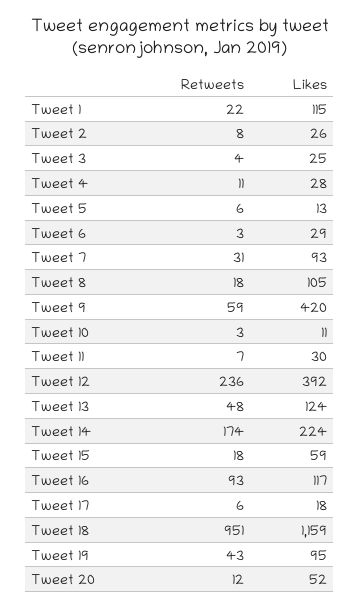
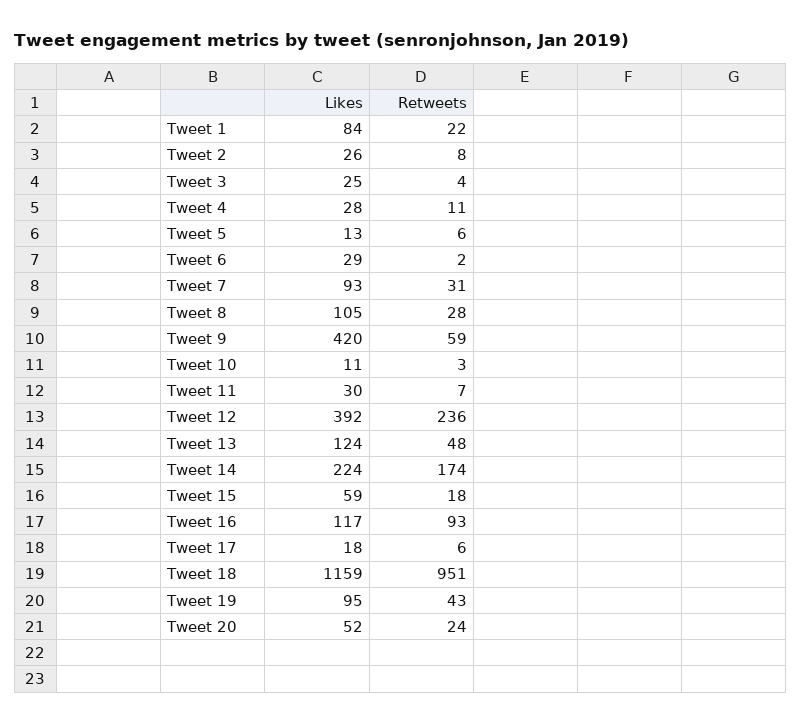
  {
    "Retweets": {
      "Tweet 1": 22,
      "Tweet 2": 8,
      "Tweet 3": 4,
      "Tweet 4": 11,
      "Tweet 5": 6,
-     "Tweet 6": 3,
+     "Tweet 6": 2,
      "Tweet 7": 31,
-     "Tweet 8": 18,
+     "Tweet 8": 28,
      "Tweet 9": 59,
      "Tweet 10": 3,
      "Tweet 11": 7,
      "Tweet 12": 236,
      "Tweet 13": 48,
      "Tweet 14": 174,
      "Tweet 15": 18,
      "Tweet 16": 93,
      "Tweet 17": 6,
      "Tweet 18": 951,
      "Tweet 19": 43,
-     "Tweet 20": 12
+     "Tweet 20": 24
    },
    "Likes": {
-     "Tweet 1": 115,
+     "Tweet 1": 84,
      "Tweet 2": 26,
      "Tweet 3": 25,
      "Tweet 4": 28,
      "Tweet 5": 13,
      "Tweet 6": 29,
      "Tweet 7": 93,
      "Tweet 8": 105,
      "Tweet 9": 420,
      "Tweet 10": 11,
      "Tweet 11": 30,
      "Tweet 12": 392,
      "Tweet 13": 124,
      "Tweet 14": 224,
      "Tweet 15": 59,
      "Tweet 16": 117,
      "Tweet 17": 18,
      "Tweet 18": 1159,
      "Tweet 19": 95,
      "Tweet 20": 52
    }
  }

